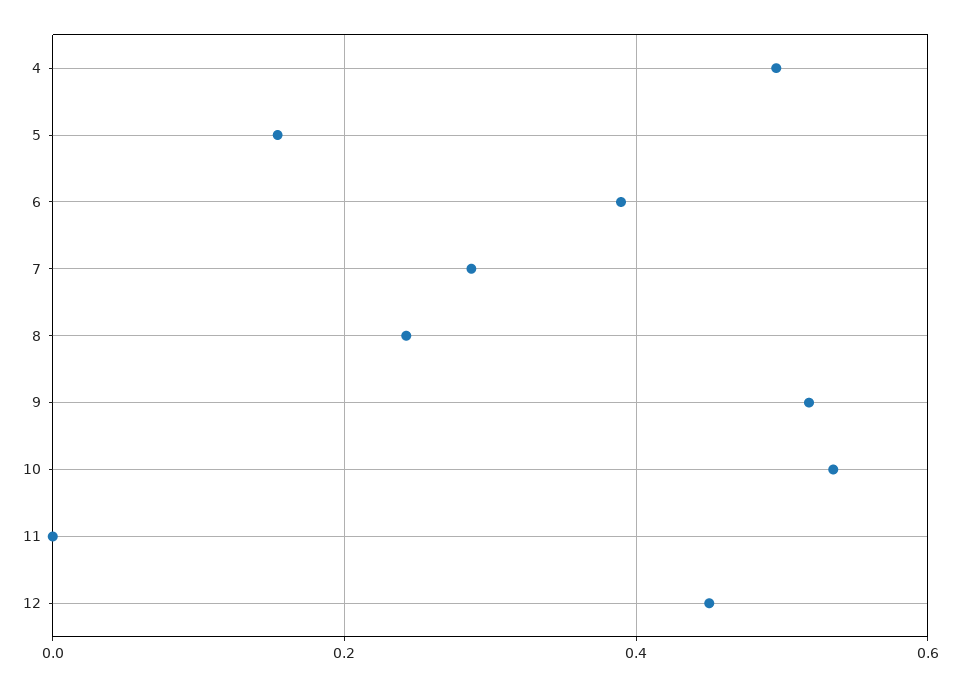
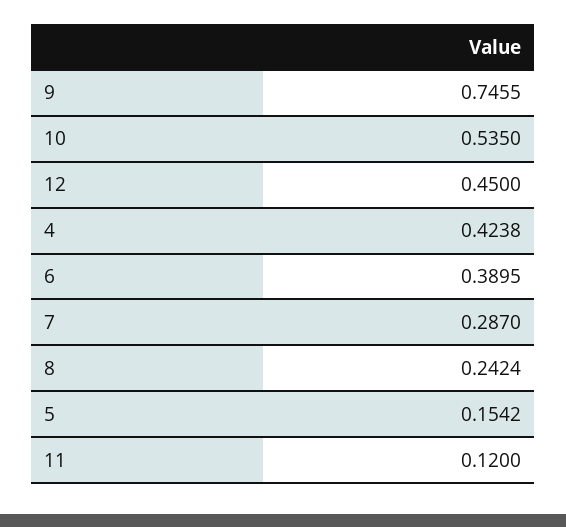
  {
-   "4": 0.5,
+   "4": 0.4238,
    "5": 0.1542,
    "6": 0.3895,
    "7": 0.287,
    "8": 0.2424,
-   "9": 0.52,
+   "9": 0.7455,
    "10": 0.535,
-   "11": 0,
+   "11": 0.12,
    "12": 0.45
  }

